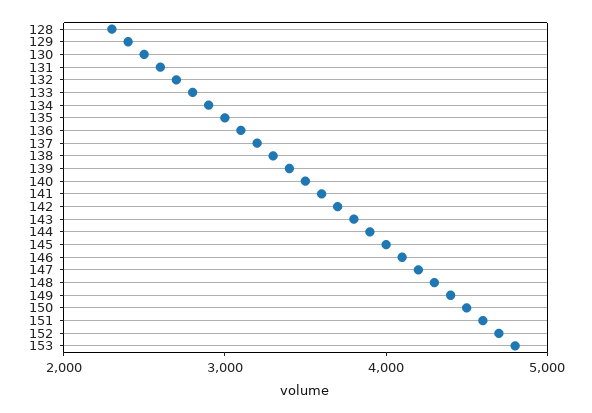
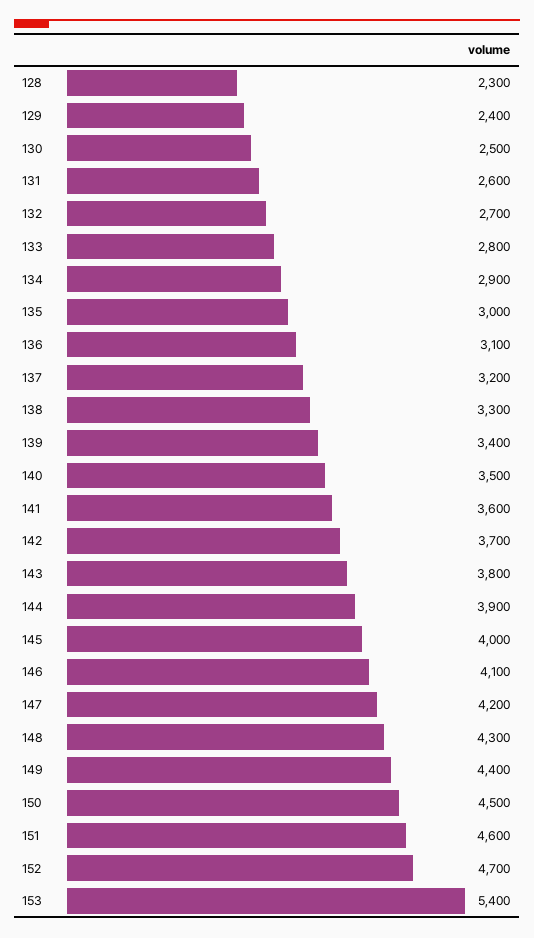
  {
    "128": 2300,
    "129": 2400,
    "130": 2500,
    "131": 2600,
    "132": 2700,
    "133": 2800,
    "134": 2900,
    "135": 3000,
    "136": 3100,
    "137": 3200,
    "138": 3300,
    "139": 3400,
    "140": 3500,
    "141": 3600,
    "142": 3700,
    "143": 3800,
    "144": 3900,
    "145": 4000,
    "146": 4100,
    "147": 4200,
    "148": 4300,
    "149": 4400,
    "150": 4500,
    "151": 4600,
    "152": 4700,
-   "153": 4800
+   "153": 5400
  }

